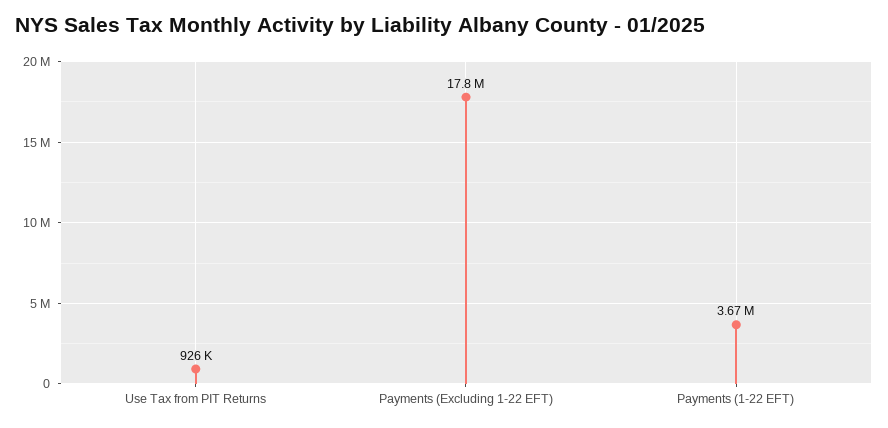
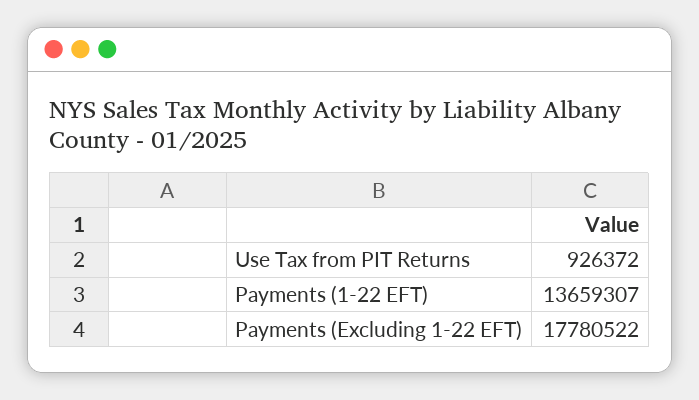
  {
    "Use Tax from PIT Returns": 926372,
    "Payments (Excluding 1-22 EFT)": 17780522,
-   "Payments (1-22 EFT)": 3670000
+   "Payments (1-22 EFT)": 13659307
  }

